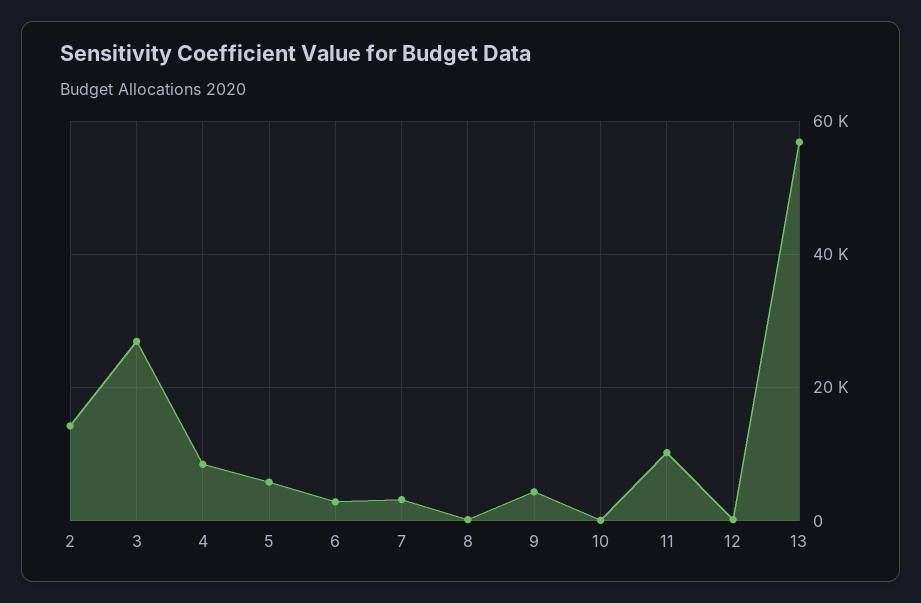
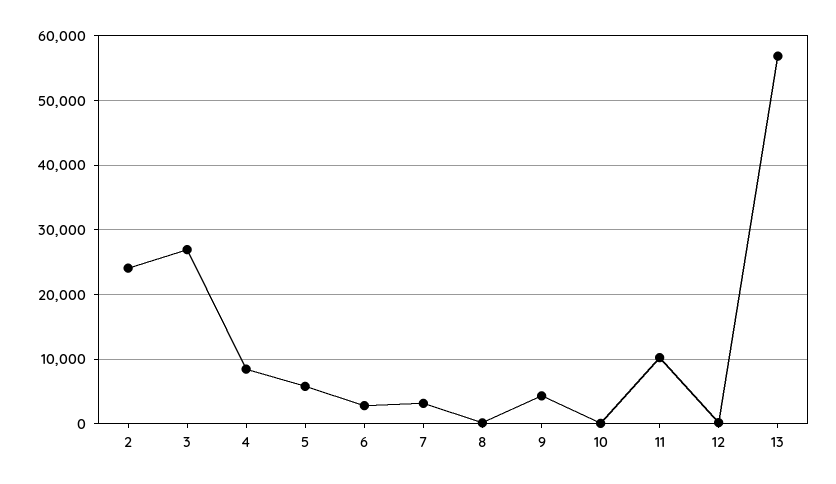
  {
-   "2": 14000,
+   "2": 24000,
    "3": 27000,
    "4": 8000,
    "5": 6000,
    "6": 3000,
    "7": 3000,
    "8": 0,
    "9": 4000,
    "10": 0,
    "11": 10000,
    "12": 0,
    "13": 57000
  }

